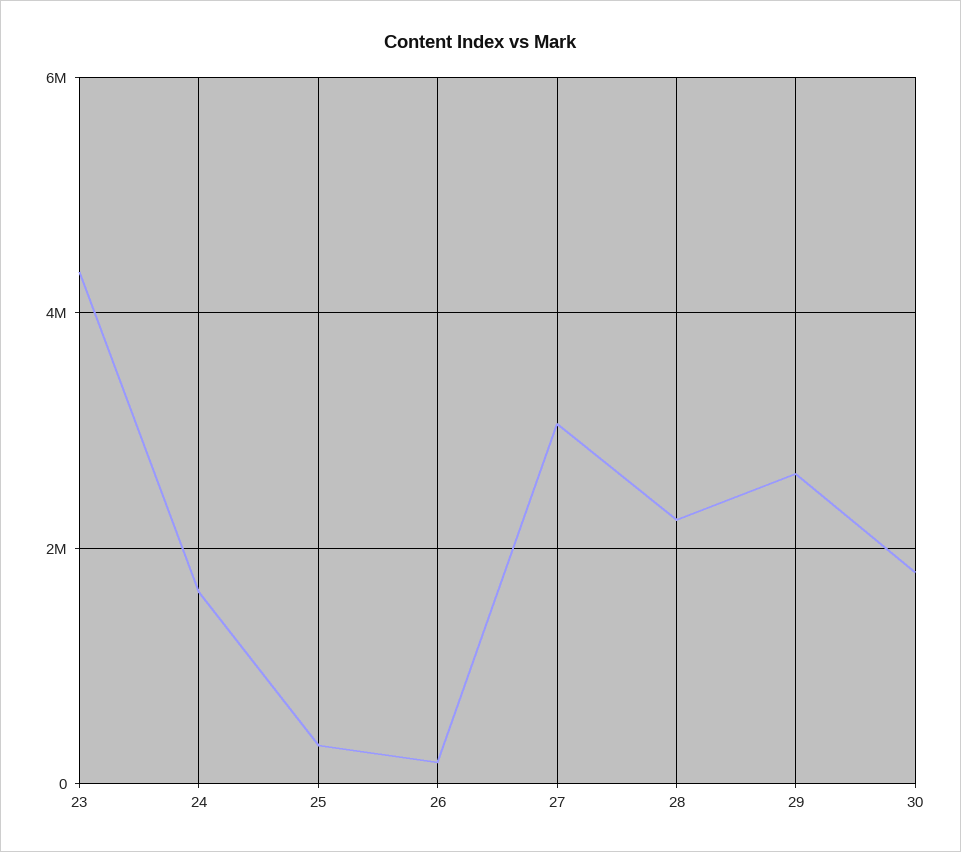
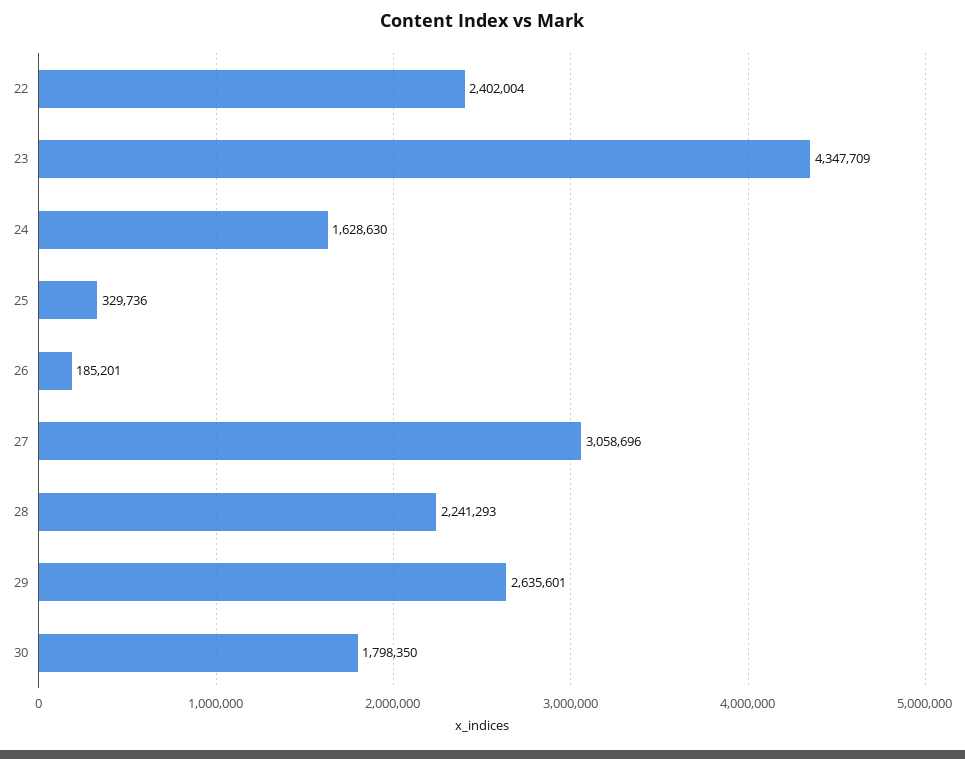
  {
    "23": 4347709,
    "24": 1628630,
    "25": 329736,
    "26": 185201,
    "27": 3058696,
    "28": 2241293,
    "29": 2635601,
-   "30": 1798350
+   "30": 1798350,
+   "22": 2402004
  }

